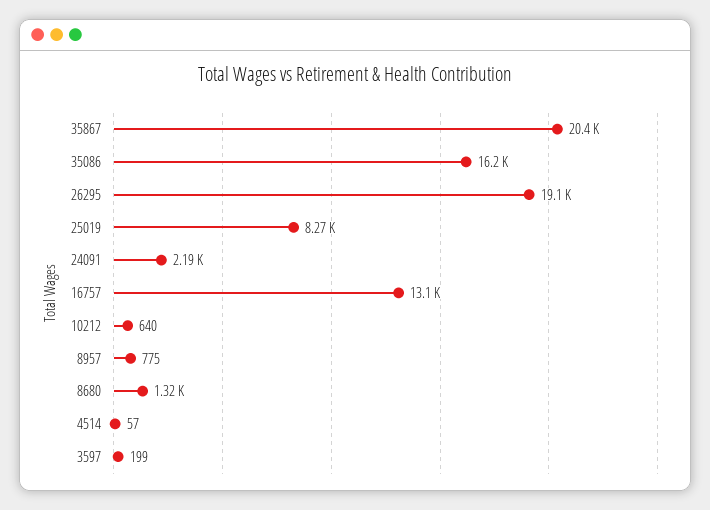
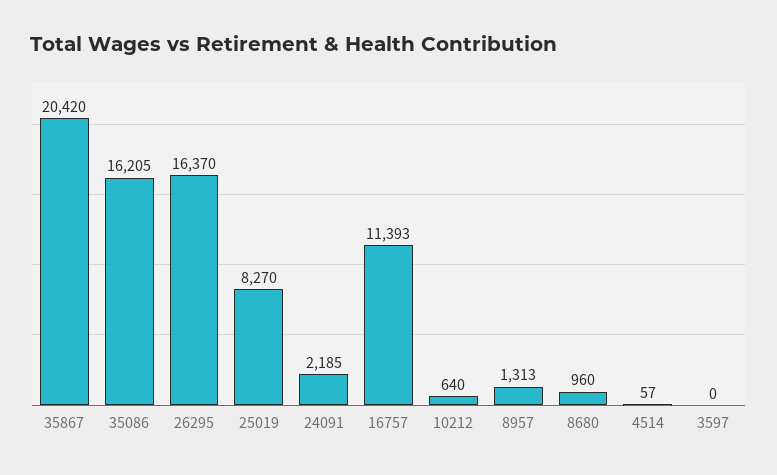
  {
    "35867": 20420,
    "35086": 16205,
-   "26295": 19100,
+   "26295": 16370,
    "25019": 8270,
    "24091": 2185,
-   "16757": 13100,
+   "16757": 11393,
    "10212": 640,
-   "8957": 775,
+   "8957": 1313,
-   "8680": 1320,
+   "8680": 960,
    "4514": 57,
-   "3597": 199
+   "3597": 0
  }

